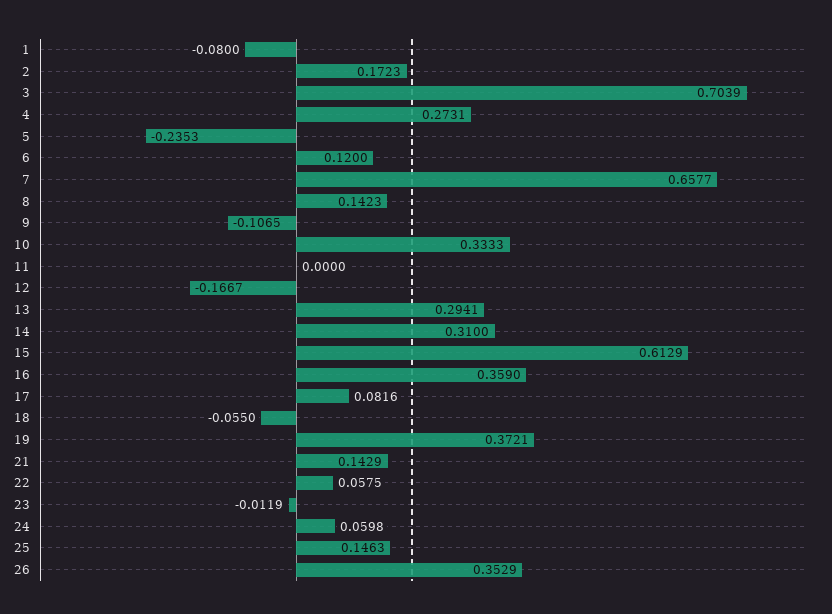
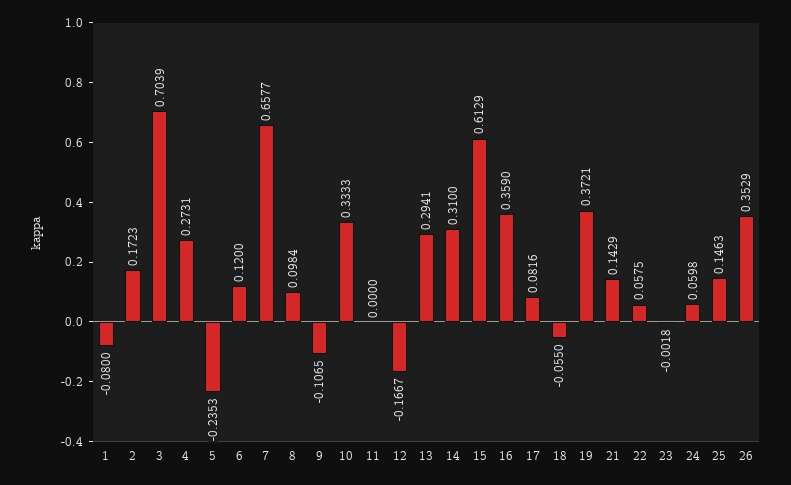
  {
    "1": -0.08,
    "2": 0.1723,
    "3": 0.7039,
    "4": 0.2731,
    "5": -0.2353,
    "6": 0.12,
    "7": 0.6577,
-   "8": 0.1423,
+   "8": 0.0984,
    "9": -0.1065,
    "10": 0.3333,
    "11": 0,
    "12": -0.1667,
    "13": 0.2941,
    "14": 0.31,
    "15": 0.6129,
    "16": 0.359,
    "17": 0.0816,
    "18": -0.055,
    "19": 0.3721,
    "21": 0.1429,
    "22": 0.0575,
-   "23": -0.0119,
+   "23": -0.0018,
    "24": 0.0598,
    "25": 0.1463,
    "26": 0.3529
  }

